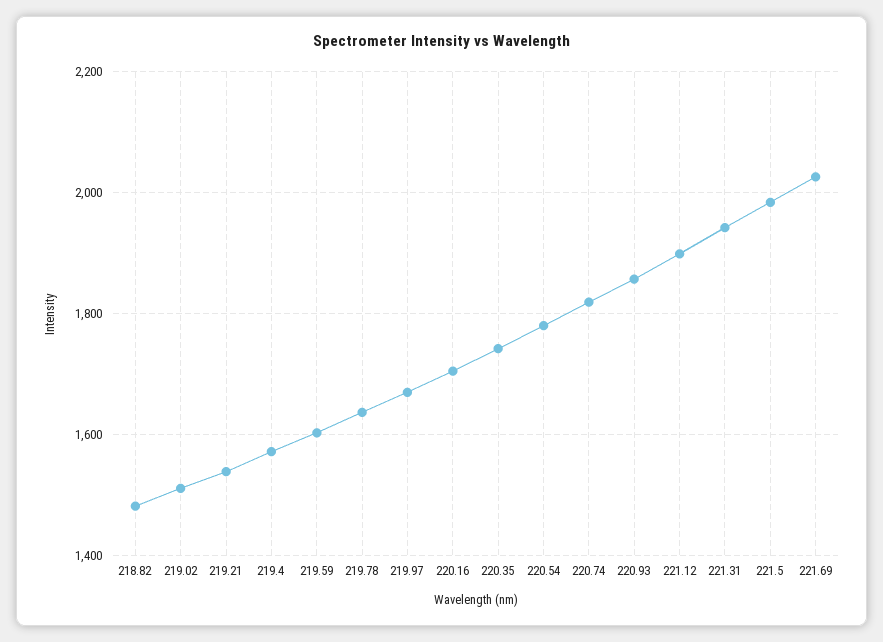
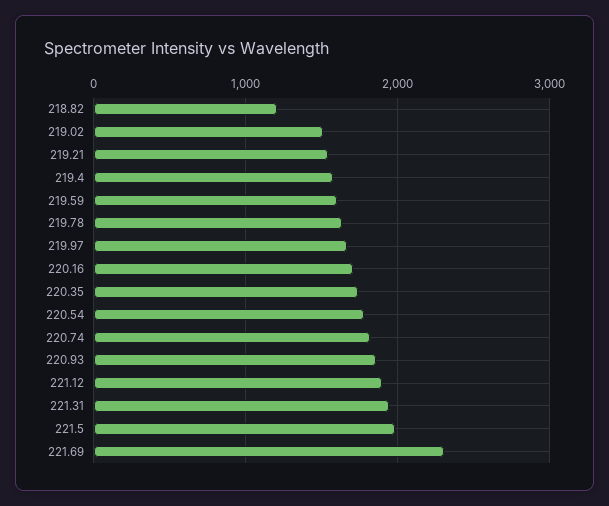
  {
-   "218.82": 1480,
+   "218.82": 1200,
    "219.02": 1520,
    "219.21": 1540,
    "219.4": 1580,
    "219.59": 1600,
    "219.78": 1640,
    "219.97": 1660,
    "220.16": 1700,
    "220.35": 1740,
    "220.54": 1780,
    "220.74": 1820,
    "220.93": 1860,
    "221.12": 1900,
    "221.31": 1940,
    "221.5": 1980,
-   "221.69": 2020
+   "221.69": 2300
  }

